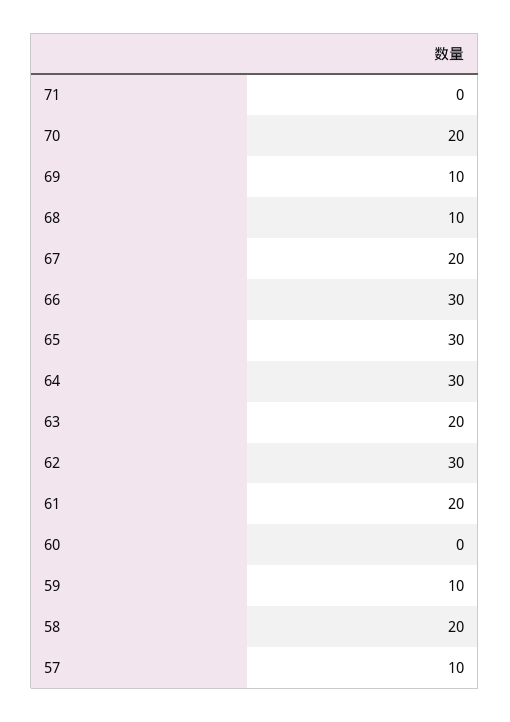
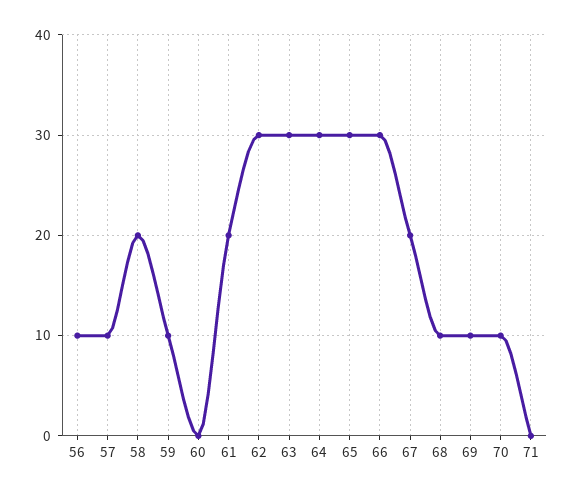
  {
    "71": 0,
-   "70": 20,
+   "70": 10,
    "69": 10,
    "68": 10,
    "67": 20,
    "66": 30,
    "65": 30,
    "64": 30,
-   "63": 20,
+   "63": 30,
    "62": 30,
    "61": 20,
    "60": 0,
    "59": 10,
    "58": 20,
-   "57": 10
+   "57": 10,
+   "56": 10
  }

